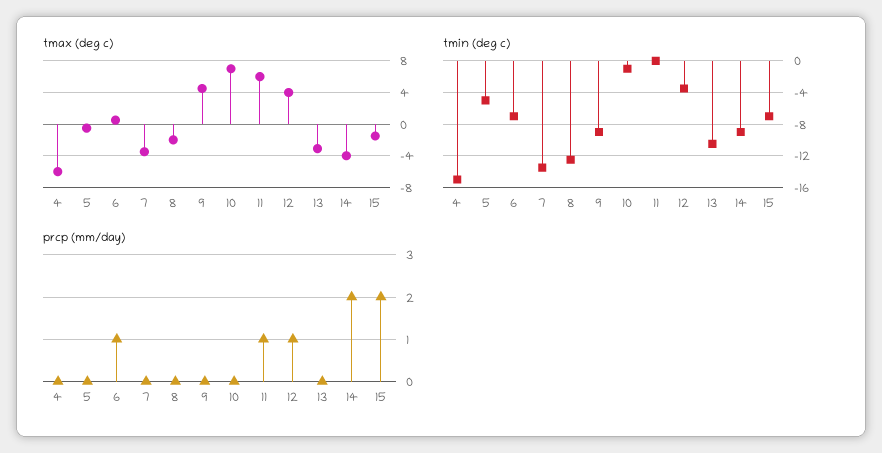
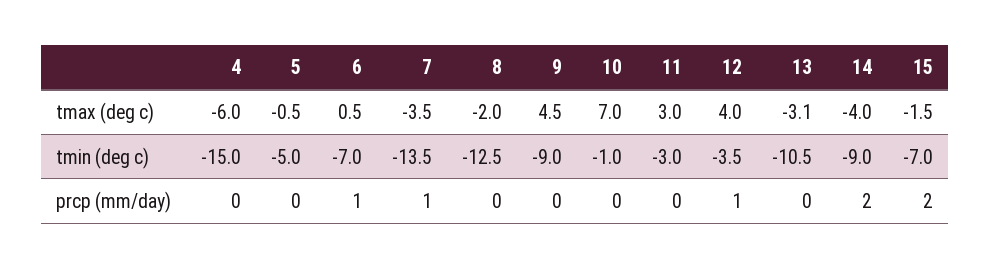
  {
    "tmax (deg c)": {
      "4": -6,
      "5": -0.5,
      "6": 0.5,
      "7": -3.5,
      "8": -2,
      "9": 4.5,
      "10": 7,
-     "11": 6,
+     "11": 3,
      "12": 4,
      "13": -3.1,
      "14": -4,
      "15": -1.5
    },
    "tmin (deg c)": {
      "4": -15,
      "5": -5,
      "6": -7,
      "7": -13.5,
      "8": -12.5,
      "9": -9,
      "10": -1,
-     "11": 0,
+     "11": -3,
      "12": -3.5,
      "13": -10.5,
      "14": -9,
      "15": -7
    },
    "prcp (mm/day)": {
      "4": 0,
      "5": 0,
      "6": 1,
-     "7": 0,
+     "7": 1,
      "8": 0,
      "9": 0,
      "10": 0,
-     "11": 1,
+     "11": 0,
      "12": 1,
      "13": 0,
      "14": 2,
      "15": 2
    }
  }

